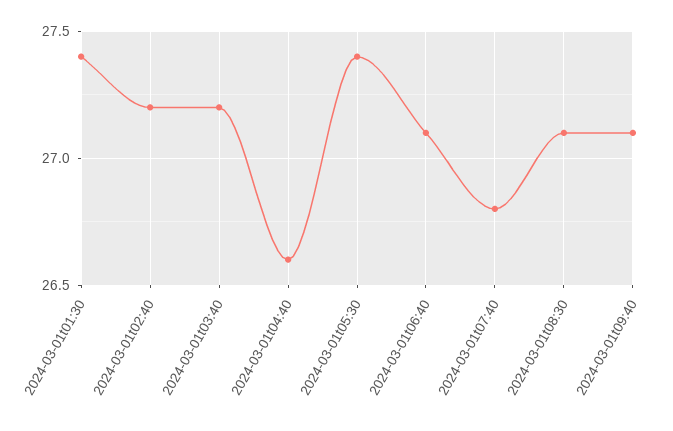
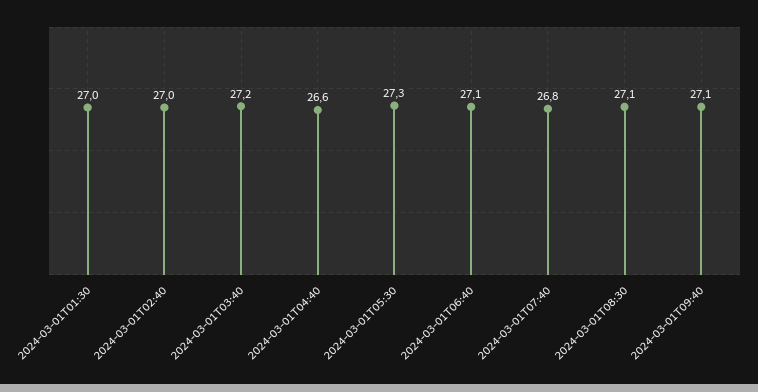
  {
-   "2024-03-01t01:30": 27.4,
+   "2024-03-01t01:30": 27,
-   "2024-03-01t02:40": 27.2,
+   "2024-03-01t02:40": 27,
    "2024-03-01t03:40": 27.2,
    "2024-03-01t04:40": 26.6,
-   "2024-03-01t05:30": 27.4,
+   "2024-03-01t05:30": 27.3,
    "2024-03-01t06:40": 27.1,
    "2024-03-01t07:40": 26.8,
    "2024-03-01t08:30": 27.1,
    "2024-03-01t09:40": 27.1
  }

